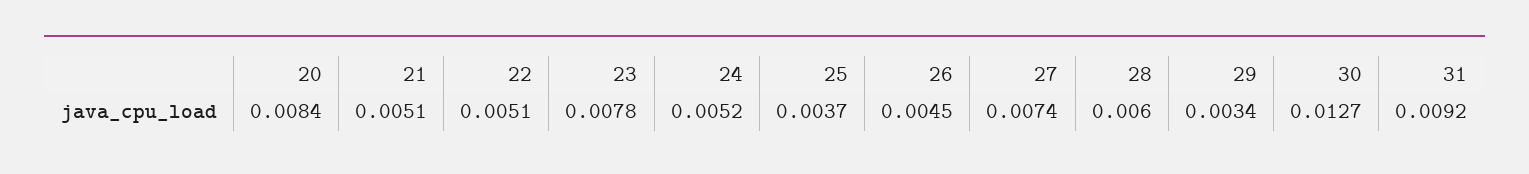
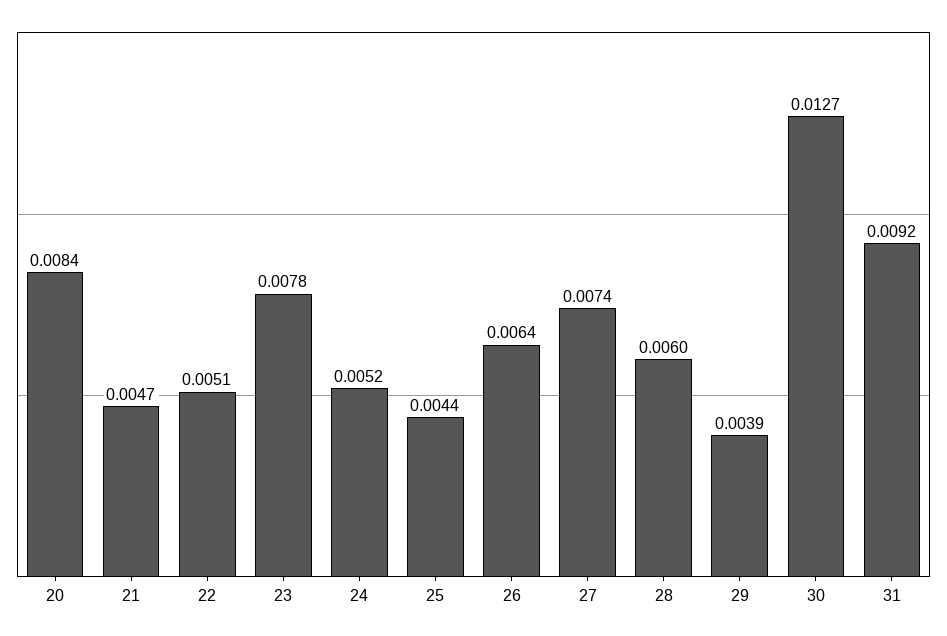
  {
    "20": 0.0084,
-   "21": 0.0051,
+   "21": 0.0047,
    "22": 0.0051,
    "23": 0.0078,
    "24": 0.0052,
-   "25": 0.0037,
+   "25": 0.0044,
-   "26": 0.0045,
+   "26": 0.0064,
    "27": 0.0074,
    "28": 0.006,
-   "29": 0.0034,
+   "29": 0.0039,
    "30": 0.0127,
    "31": 0.0092
  }

